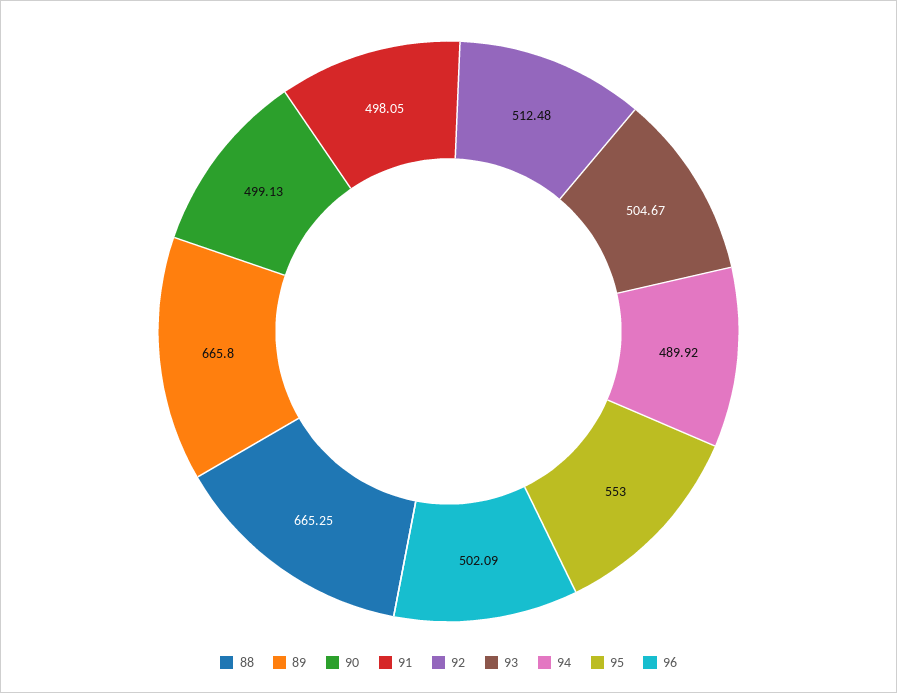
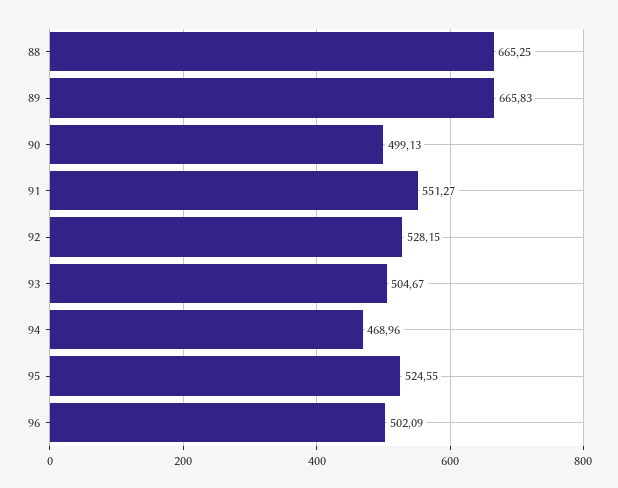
  {
    "88": 665.25,
-   "89": 665.8,
+   "89": 665.83,
    "90": 499.13,
-   "91": 498.05,
+   "91": 551.27,
-   "92": 512.48,
+   "92": 528.15,
    "93": 504.67,
-   "94": 489.92,
+   "94": 468.96,
-   "95": 553,
+   "95": 524.55,
    "96": 502.09
  }

